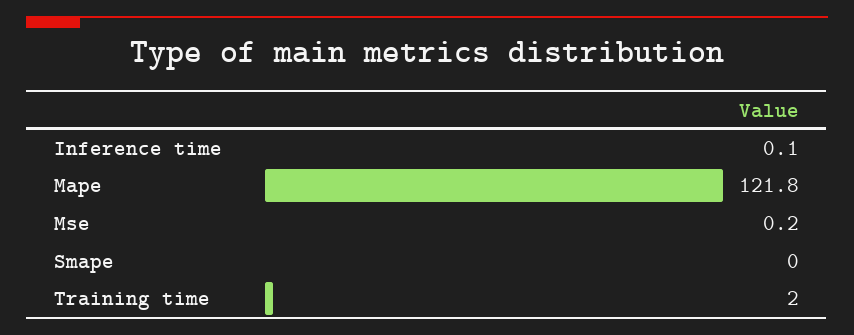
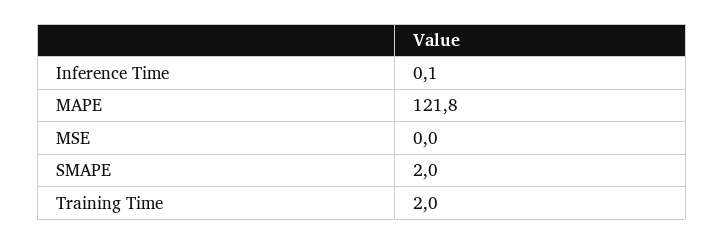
  {
    "Inference time": 0.1,
    "Mape": 121.8,
-   "Mse": 0.2,
+   "Mse": 0,
-   "Smape": 0,
+   "Smape": 2,
    "Training time": 2
  }

